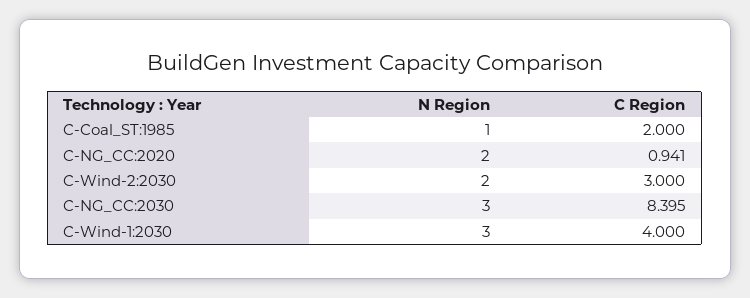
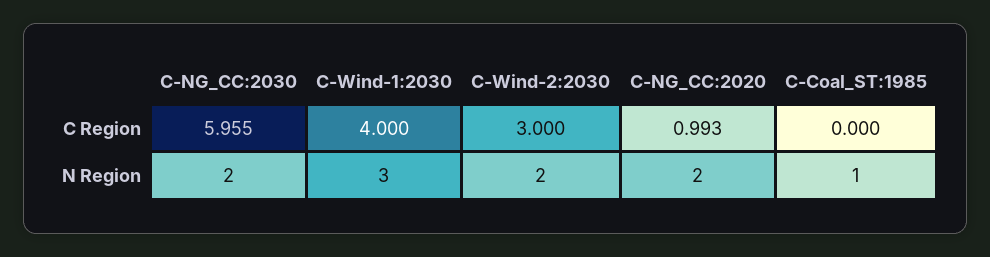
  {
    "N Region": {
      "C-Coal_ST:1985": 1,
      "C-NG_CC:2020": 2,
      "C-Wind-2:2030": 2,
-     "C-NG_CC:2030": 3,
+     "C-NG_CC:2030": 2,
      "C-Wind-1:2030": 3
    },
    "C Region": {
-     "C-Coal_ST:1985": 2,
+     "C-Coal_ST:1985": 0,
-     "C-NG_CC:2020": 0.941,
+     "C-NG_CC:2020": 0.993,
      "C-Wind-2:2030": 3,
-     "C-NG_CC:2030": 8.395,
+     "C-NG_CC:2030": 5.955,
      "C-Wind-1:2030": 4
    }
  }

